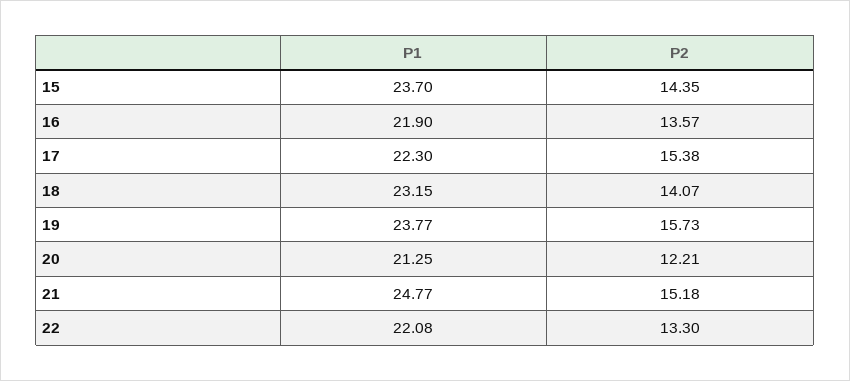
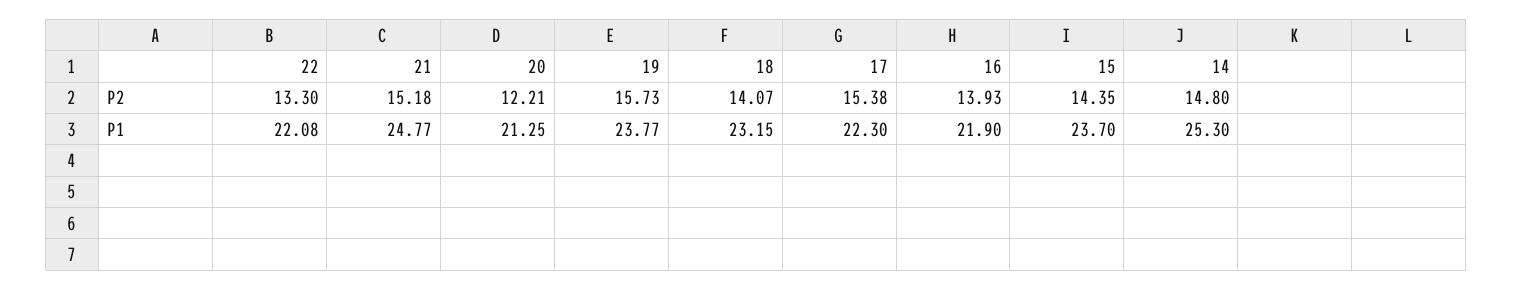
  {
    "P1": {
      "15": 23.7,
      "16": 21.9,
      "17": 22.3,
      "18": 23.15,
      "19": 23.77,
      "20": 21.25,
      "21": 24.77,
-     "22": 22.08
+     "22": 22.08,
+     "14": 25.3
    },
    "P2": {
      "15": 14.35,
-     "16": 13.57,
+     "16": 13.93,
      "17": 15.38,
      "18": 14.07,
      "19": 15.73,
      "20": 12.21,
      "21": 15.18,
-     "22": 13.3
+     "22": 13.3,
+     "14": 14.8
    }
  }

